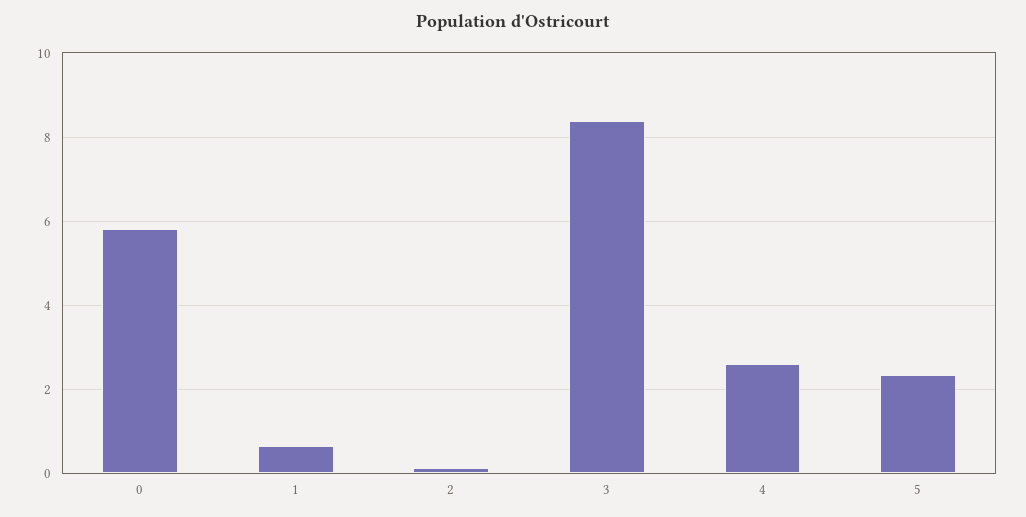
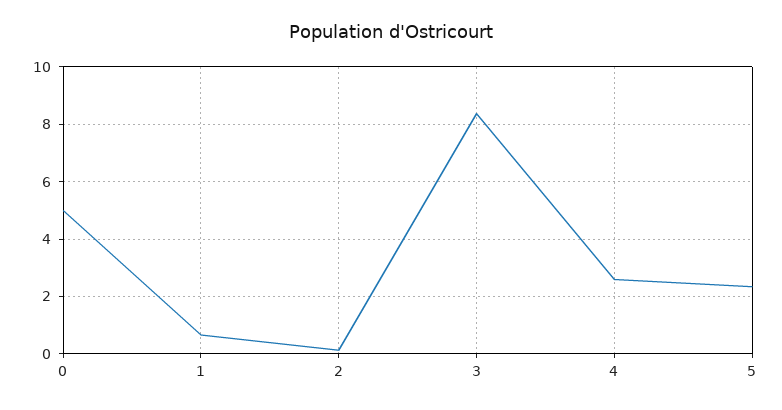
  {
-   "0": 5.8,
+   "0": 5,
    "1": 0.6,
    "2": 0.2,
    "3": 8.4,
    "4": 2.6,
    "5": 2.4
  }

